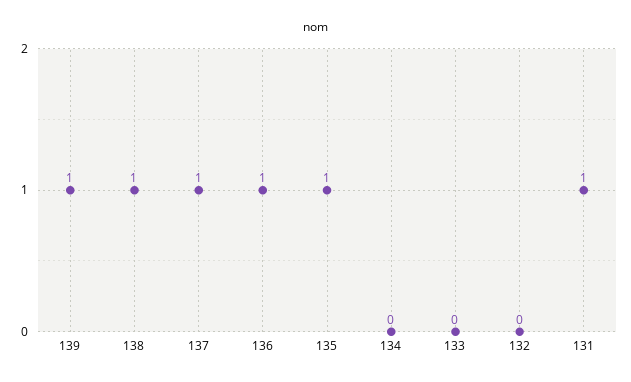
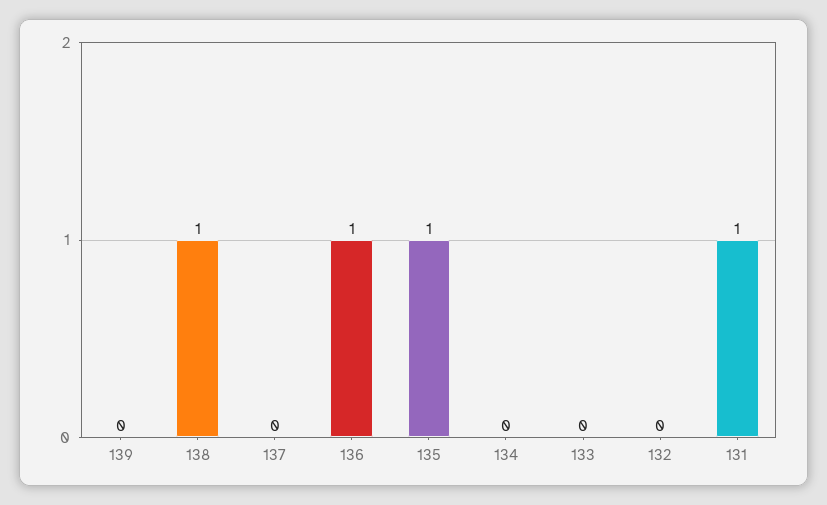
  {
-   "139": 1,
+   "139": 0,
    "138": 1,
-   "137": 1,
+   "137": 0,
    "136": 1,
    "135": 1,
    "134": 0,
    "133": 0,
    "132": 0,
    "131": 1
  }

